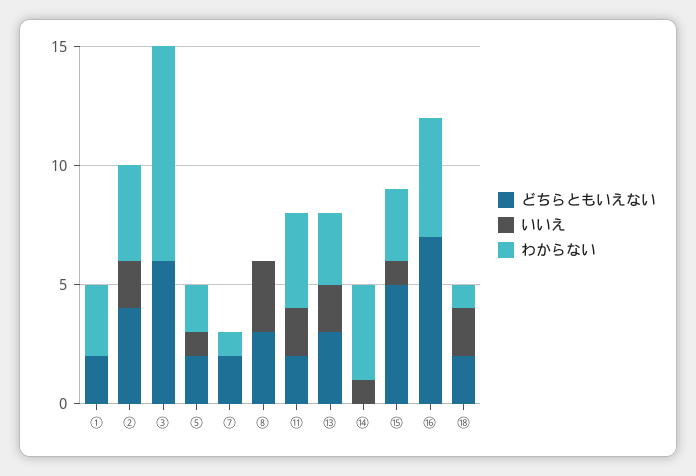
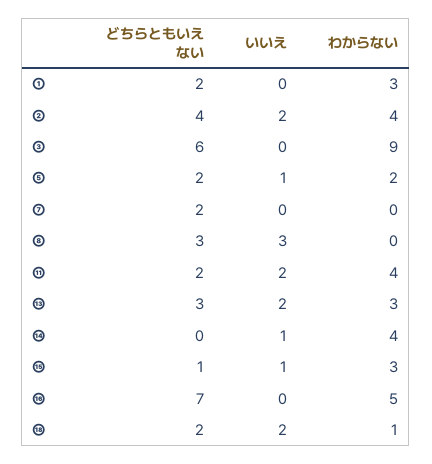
  {
    "どちらともいえない": {
      "①": 2,
      "②": 4,
      "③": 6,
      "⑤": 2,
      "⑦": 2,
      "⑧": 3,
      "⑪": 2,
      "⑬": 3,
      "⑭": 0,
-     "⑮": 5,
+     "⑮": 1,
      "⑯": 7,
      "⑱": 2
    },
    "いいえ": {
      "①": 0,
      "②": 2,
      "③": 0,
      "⑤": 1,
      "⑦": 0,
      "⑧": 3,
      "⑪": 2,
      "⑬": 2,
      "⑭": 1,
      "⑮": 1,
      "⑯": 0,
      "⑱": 2
    },
    "わからない": {
      "①": 3,
      "②": 4,
      "③": 9,
      "⑤": 2,
-     "⑦": 1,
+     "⑦": 0,
      "⑧": 0,
      "⑪": 4,
      "⑬": 3,
      "⑭": 4,
      "⑮": 3,
      "⑯": 5,
      "⑱": 1
    }
  }

